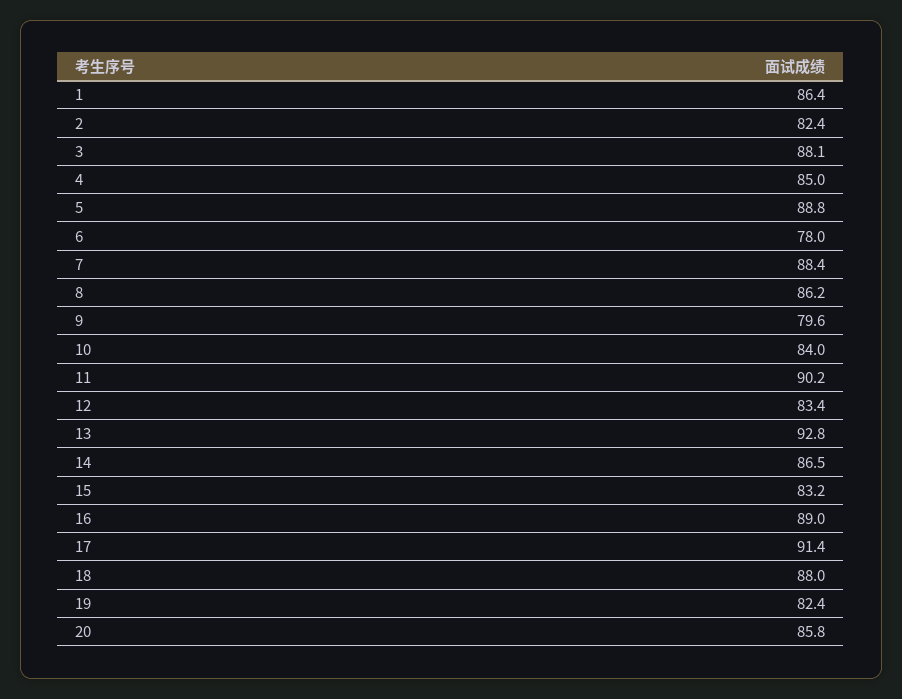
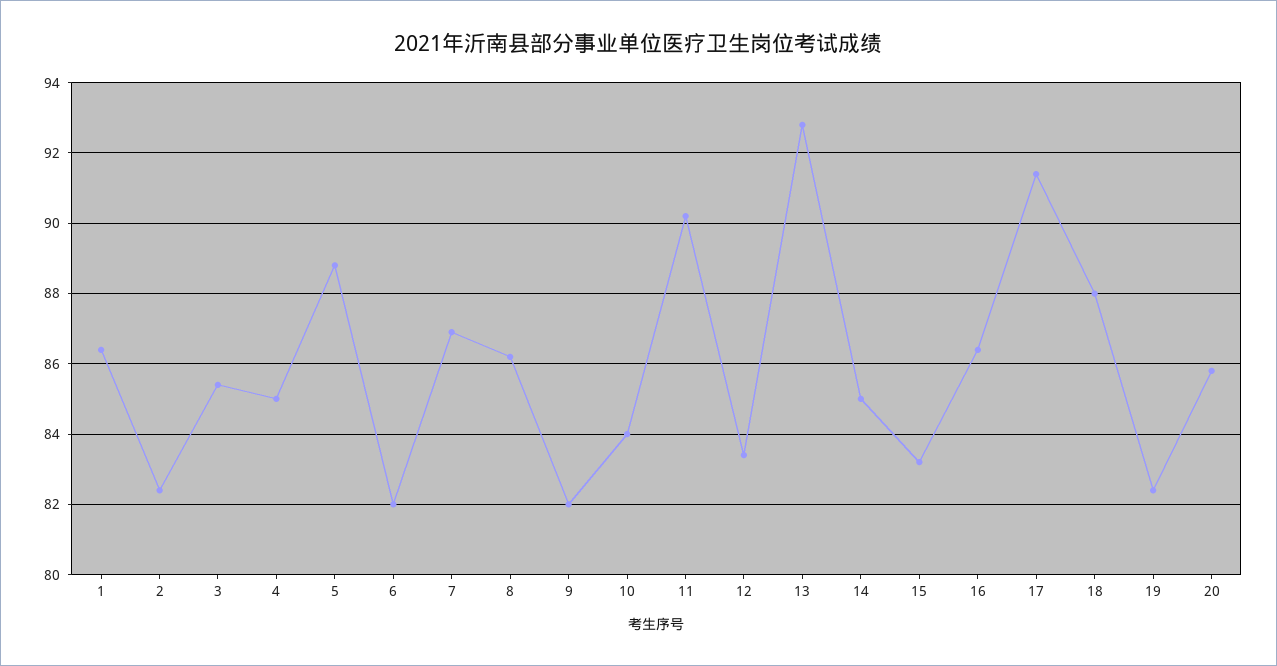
  {
    "1": 86.4,
    "2": 82.4,
-   "3": 88.1,
+   "3": 85.5,
    "4": 85,
    "5": 88.8,
-   "6": 78,
+   "6": 82,
-   "7": 88.4,
+   "7": 87,
    "8": 86.2,
-   "9": 79.6,
+   "9": 82,
    "10": 84,
    "11": 90.2,
    "12": 83.4,
    "13": 92.8,
-   "14": 86.5,
+   "14": 85,
    "15": 83.2,
-   "16": 89,
+   "16": 86.5,
    "17": 91.4,
    "18": 88,
    "19": 82.4,
    "20": 85.8
  }

